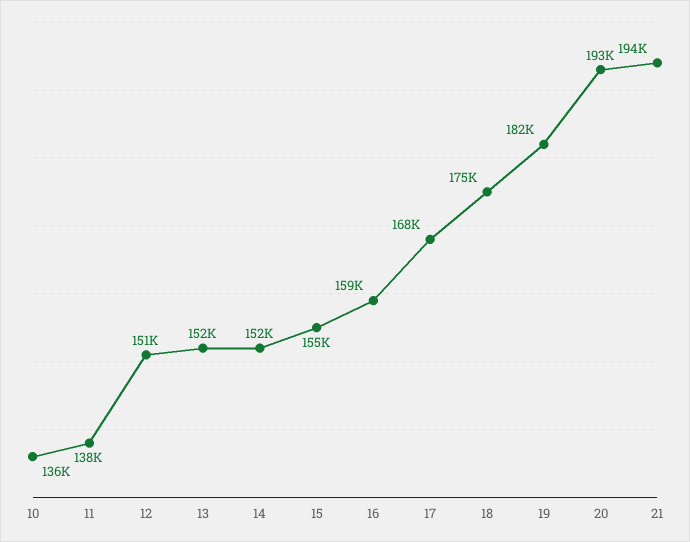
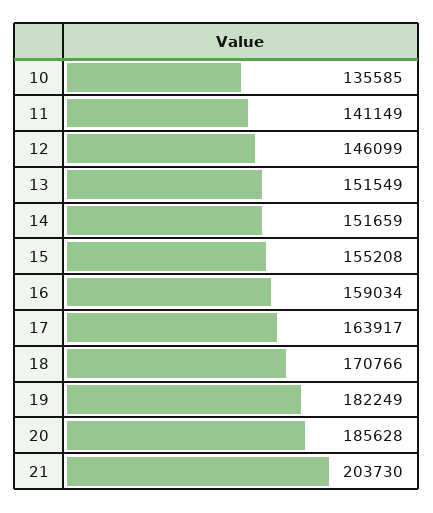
  {
    "10": 135585,
-   "11": 138000,
+   "11": 141149,
-   "12": 151000,
+   "12": 146099,
    "13": 151549,
    "14": 151659,
    "15": 155208,
    "16": 159034,
-   "17": 168000,
+   "17": 163917,
-   "18": 175000,
+   "18": 170766,
    "19": 182249,
-   "20": 193000,
+   "20": 185628,
-   "21": 194000
+   "21": 203730
  }

